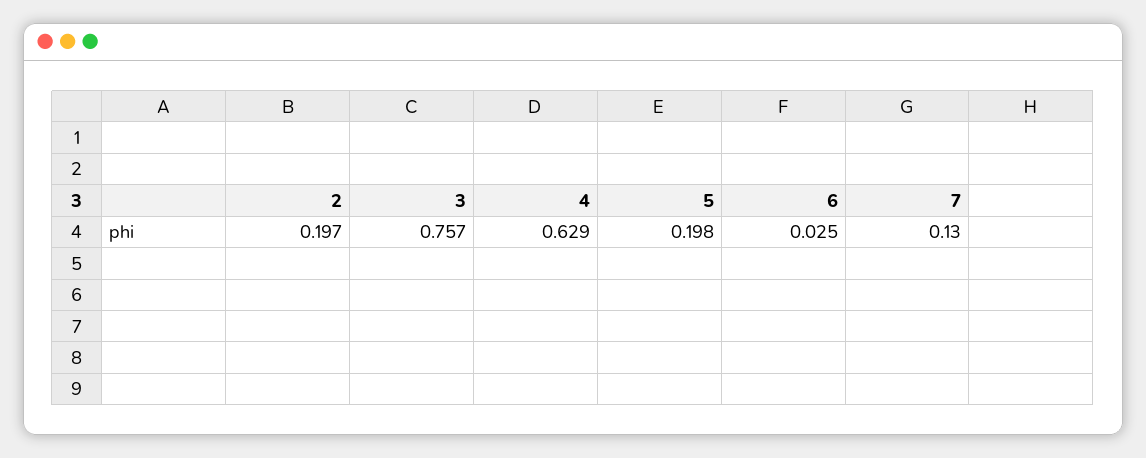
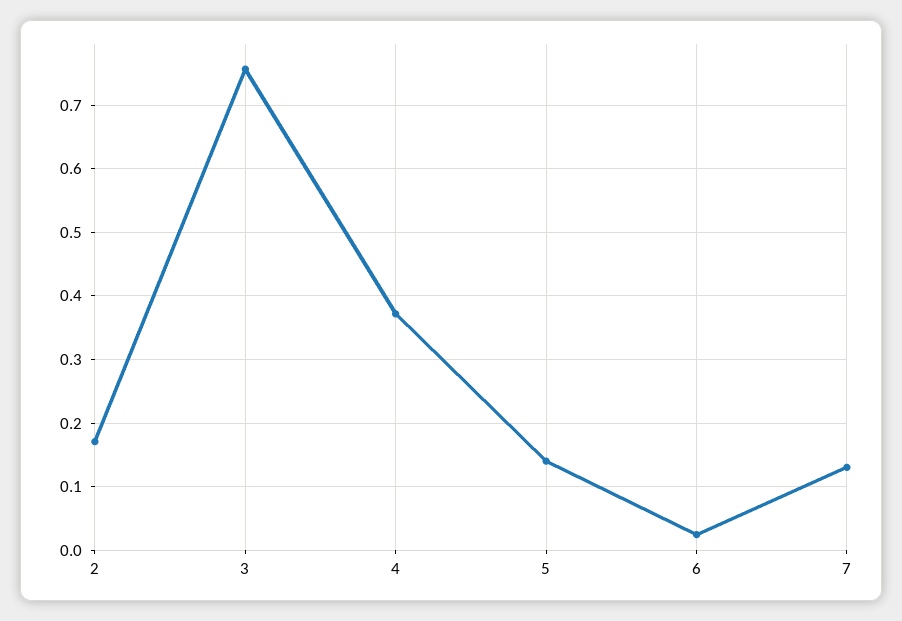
  {
-   "2": 0.197,
+   "2": 0.17,
    "3": 0.757,
-   "4": 0.629,
+   "4": 0.37,
-   "5": 0.198,
+   "5": 0.14,
    "6": 0.025,
    "7": 0.13
  }

